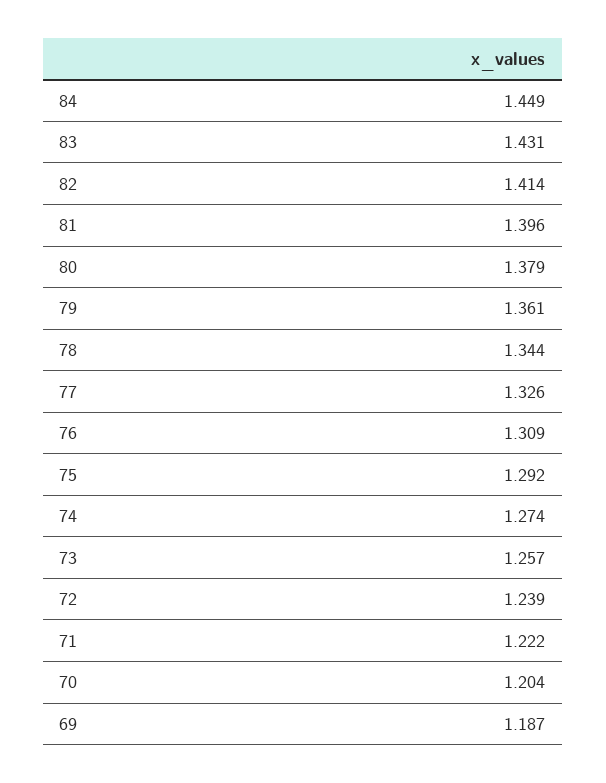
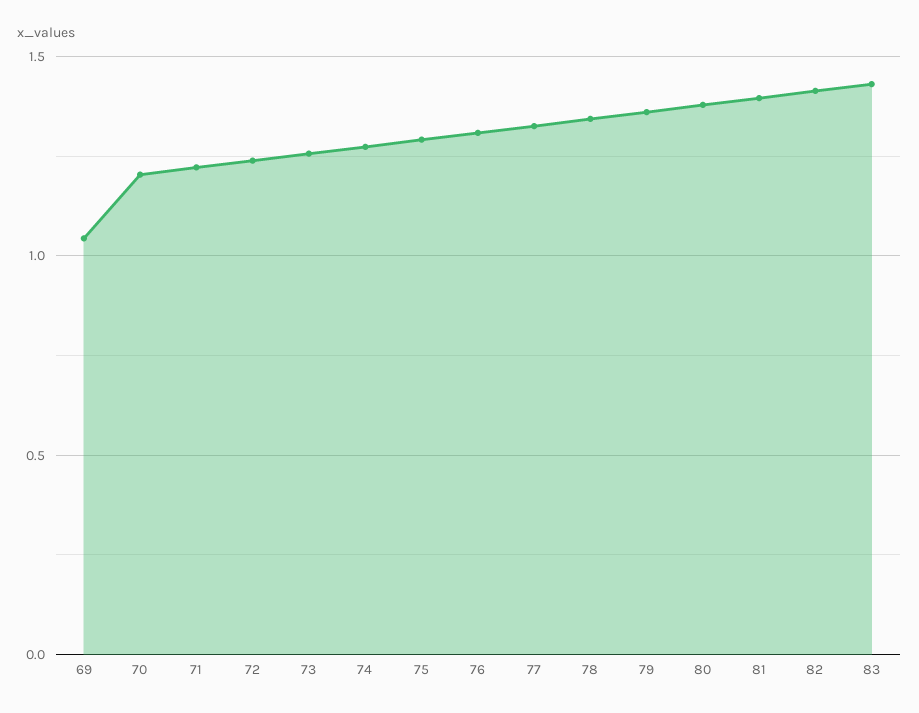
  {
-   "84": 1.449,
    "83": 1.431,
    "82": 1.414,
    "81": 1.396,
    "80": 1.379,
    "79": 1.361,
    "78": 1.344,
    "77": 1.326,
    "76": 1.309,
    "75": 1.292,
    "74": 1.274,
    "73": 1.257,
    "72": 1.239,
    "71": 1.222,
    "70": 1.204,
-   "69": 1.187
+   "69": 1.05
  }

